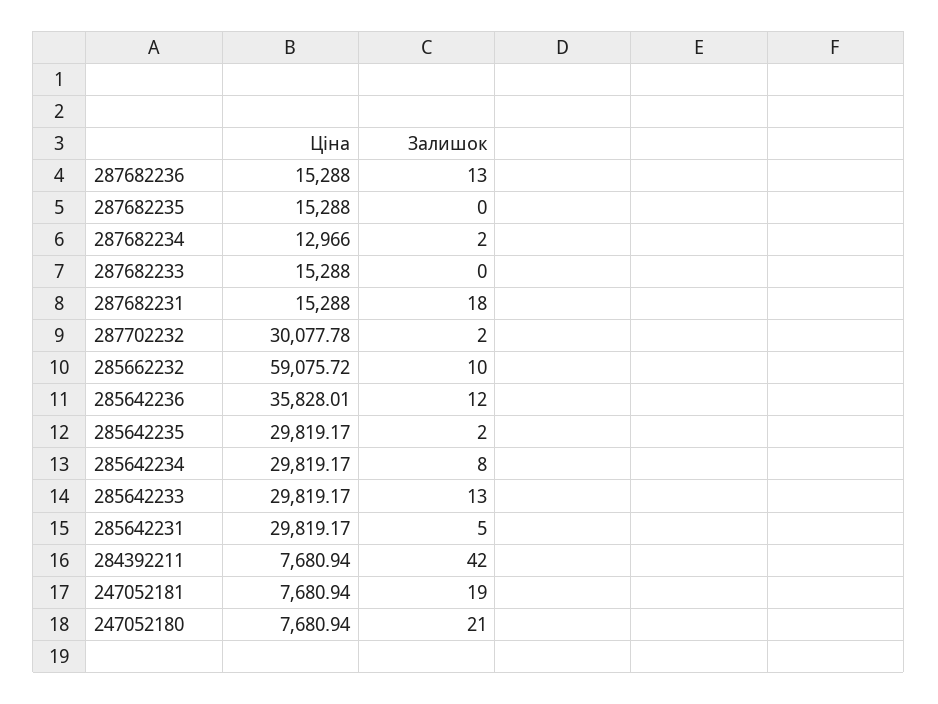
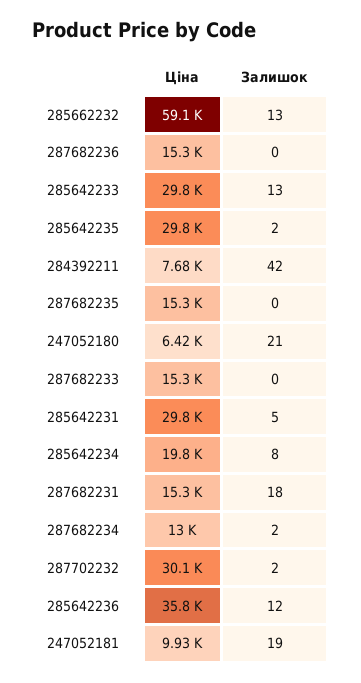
  {
    "Ціна": {
      "287682236": 15288,
      "287682235": 15288,
      "287682234": 12966,
      "287682233": 15288,
      "287682231": 15288,
      "287702232": 30077.78,
      "285662232": 59075.72,
      "285642236": 35828.01,
      "285642235": 29819.17,
-     "285642234": 29819.17,
+     "285642234": 19800,
      "285642233": 29819.17,
      "285642231": 29819.17,
      "284392211": 7680.94,
-     "247052181": 7680.94,
+     "247052181": 9930,
-     "247052180": 7680.94
+     "247052180": 6420
    },
    "Залишок": {
-     "287682236": 13,
+     "287682236": 0,
      "287682235": 0,
      "287682234": 2,
      "287682233": 0,
      "287682231": 18,
      "287702232": 2,
-     "285662232": 10,
+     "285662232": 13,
      "285642236": 12,
      "285642235": 2,
      "285642234": 8,
      "285642233": 13,
      "285642231": 5,
      "284392211": 42,
      "247052181": 19,
      "247052180": 21
    }
  }

